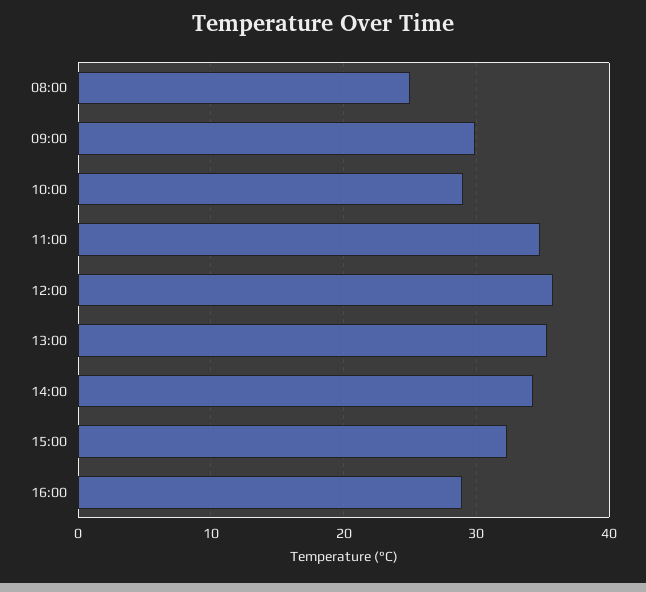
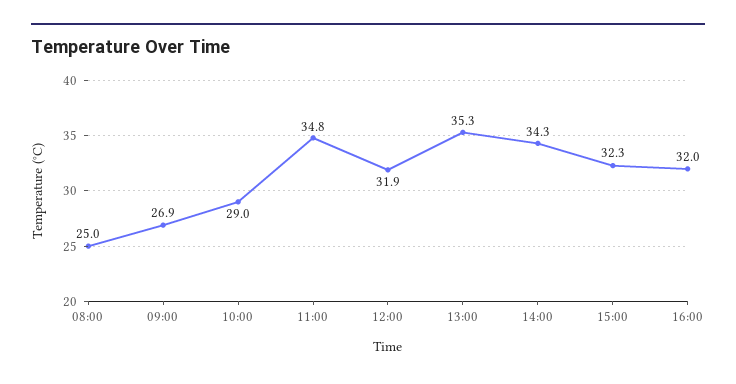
  {
    "08:00": 25,
-   "09:00": 30,
+   "09:00": 26.9,
    "10:00": 29,
    "11:00": 34.8,
-   "12:00": 36,
+   "12:00": 31.9,
    "13:00": 35.3,
    "14:00": 34.3,
    "15:00": 32.3,
-   "16:00": 29
+   "16:00": 32
  }

